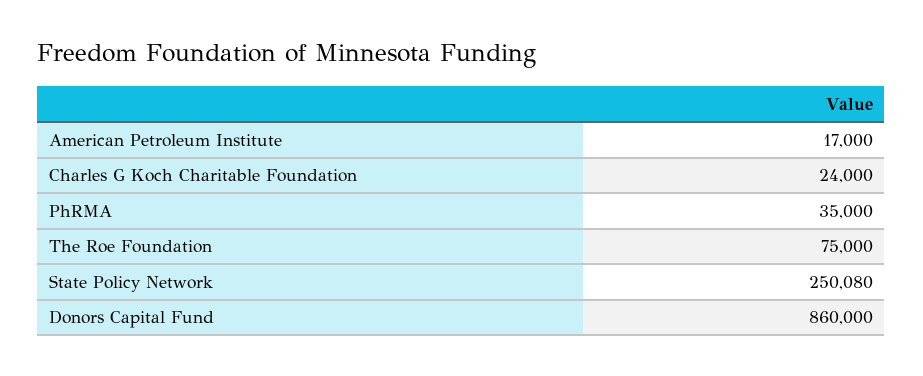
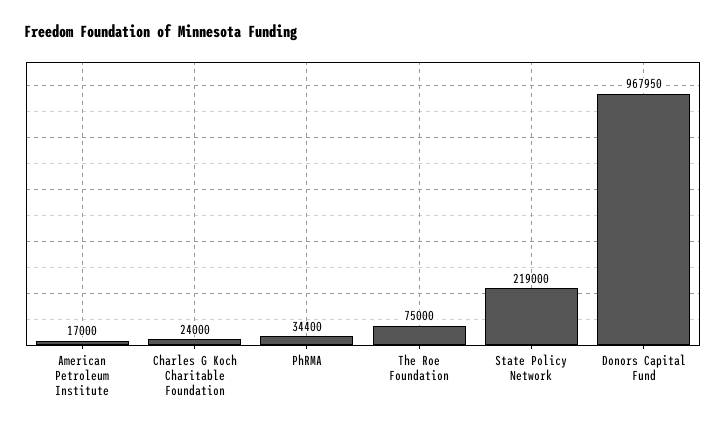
  {
    "American Petroleum Institute": 17000,
    "Charles G Koch Charitable Foundation": 24000,
-   "PhRMA": 35000,
+   "PhRMA": 34400,
    "The Roe Foundation": 75000,
-   "State Policy Network": 250080,
+   "State Policy Network": 219000,
-   "Donors Capital Fund": 860000
+   "Donors Capital Fund": 967950
  }

